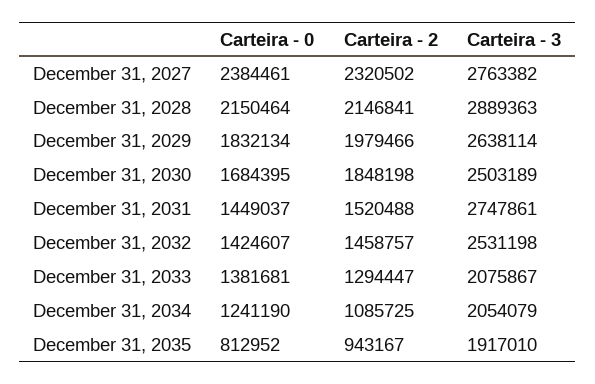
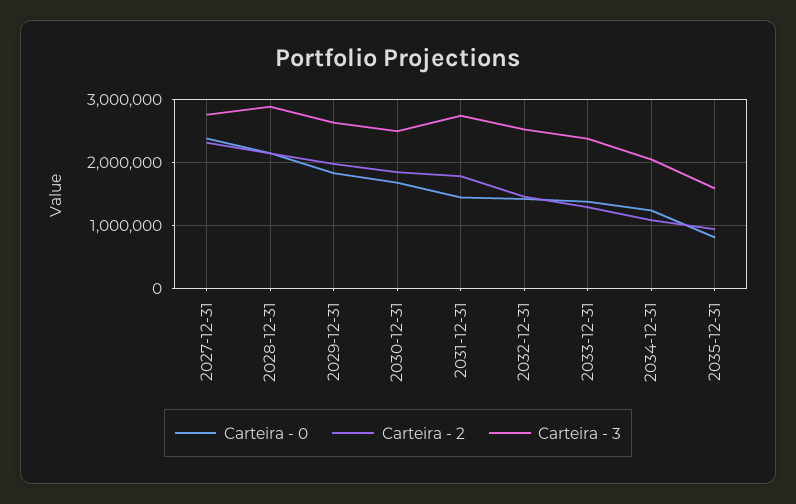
  {
    "Carteira - 0": {
      "December 31, 2027": 2384461,
      "December 31, 2028": 2150464,
      "December 31, 2029": 1832134,
      "December 31, 2030": 1684395,
      "December 31, 2031": 1449037,
      "December 31, 2032": 1424607,
      "December 31, 2033": 1381681,
      "December 31, 2034": 1241190,
      "December 31, 2035": 812952
    },
    "Carteira - 2": {
      "December 31, 2027": 2320502,
      "December 31, 2028": 2146841,
      "December 31, 2029": 1979466,
      "December 31, 2030": 1848198,
-     "December 31, 2031": 1520488,
+     "December 31, 2031": 1800000,
      "December 31, 2032": 1458757,
      "December 31, 2033": 1294447,
      "December 31, 2034": 1085725,
      "December 31, 2035": 943167
    },
    "Carteira - 3": {
      "December 31, 2027": 2763382,
      "December 31, 2028": 2889363,
      "December 31, 2029": 2638114,
      "December 31, 2030": 2503189,
      "December 31, 2031": 2747861,
      "December 31, 2032": 2531198,
-     "December 31, 2033": 2075867,
+     "December 31, 2033": 2400000,
      "December 31, 2034": 2054079,
-     "December 31, 2035": 1917010
+     "December 31, 2035": 1600000
    }
  }

